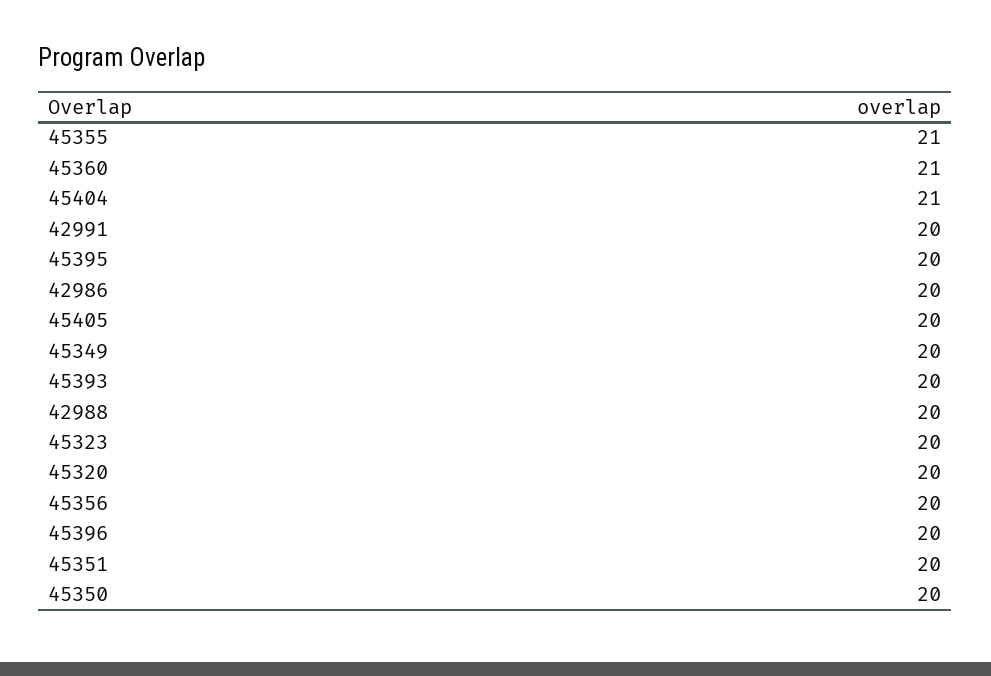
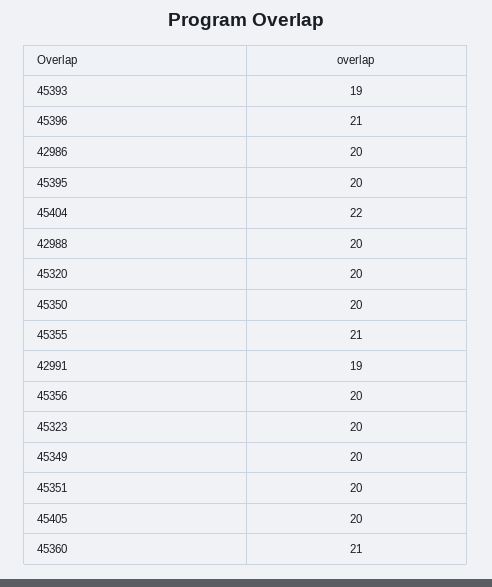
  {
    "45355": 21,
    "45360": 21,
-   "45404": 21,
+   "45404": 22,
-   "42991": 20,
+   "42991": 19,
    "45395": 20,
    "42986": 20,
    "45405": 20,
    "45349": 20,
-   "45393": 20,
+   "45393": 19,
    "42988": 20,
    "45323": 20,
    "45320": 20,
    "45356": 20,
-   "45396": 20,
+   "45396": 21,
    "45351": 20,
    "45350": 20
  }

